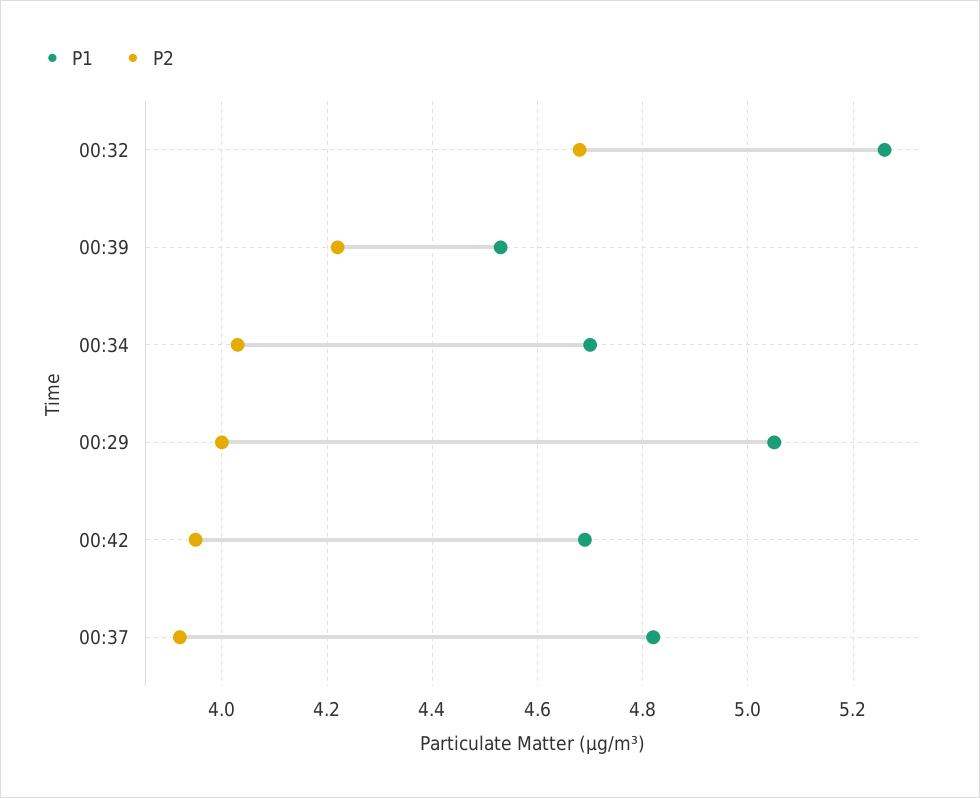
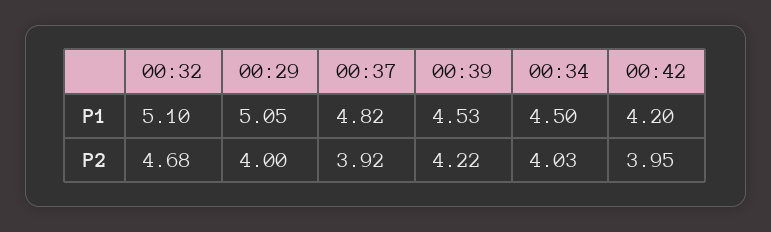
  {
    "P1": {
-     "00:32": 5.25,
+     "00:32": 5.1,
      "00:39": 4.53,
-     "00:34": 4.7,
+     "00:34": 4.5,
      "00:29": 5.05,
-     "00:42": 4.7,
+     "00:42": 4.2,
      "00:37": 4.82
    },
    "P2": {
      "00:32": 4.68,
      "00:39": 4.22,
      "00:34": 4.03,
      "00:29": 4,
      "00:42": 3.95,
      "00:37": 3.92
    }
  }

